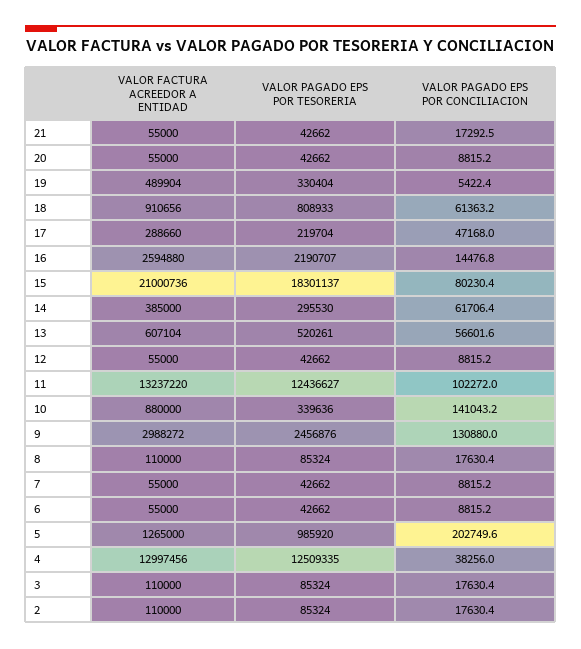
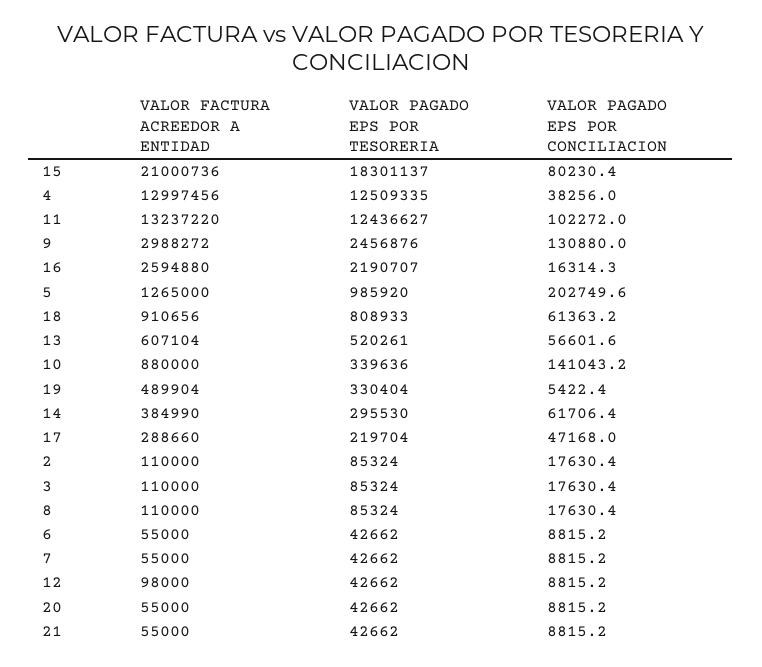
  {
    "VALOR FACTURA ACREEDOR A ENTIDAD": {
      "21": 55000,
      "20": 55000,
      "19": 489904,
      "18": 910656,
      "17": 288660,
      "16": 2594880,
      "15": 21000736,
-     "14": 385000,
+     "14": 384990,
      "13": 607104,
-     "12": 55000,
+     "12": 98000,
      "11": 13237220,
      "10": 880000,
      "9": 2988272,
      "8": 110000,
      "7": 55000,
      "6": 55000,
      "5": 1265000,
      "4": 12997456,
      "3": 110000,
      "2": 110000
    },
    "VALOR PAGADO EPS POR TESORERIA": {
      "21": 42662,
      "20": 42662,
      "19": 330404,
      "18": 808933,
      "17": 219704,
      "16": 2190707,
      "15": 18301137,
      "14": 295530,
      "13": 520261,
      "12": 42662,
      "11": 12436627,
      "10": 339636,
      "9": 2456876,
      "8": 85324,
      "7": 42662,
      "6": 42662,
      "5": 985920,
      "4": 12509335,
      "3": 85324,
      "2": 85324
    },
    "VALOR PAGADO EPS POR CONCILIACION": {
-     "21": 17292.5,
+     "21": 8815.2,
      "20": 8815.2,
      "19": 5422.4,
      "18": 61363.2,
      "17": 47168,
-     "16": 14476.8,
+     "16": 16314.3,
      "15": 80230.4,
      "14": 61706.4,
      "13": 56601.6,
      "12": 8815.2,
      "11": 102272,
      "10": 141043.2,
      "9": 130880,
      "8": 17630.4,
      "7": 8815.2,
      "6": 8815.2,
      "5": 202749.6,
      "4": 38256,
      "3": 17630.4,
      "2": 17630.4
    }
  }

